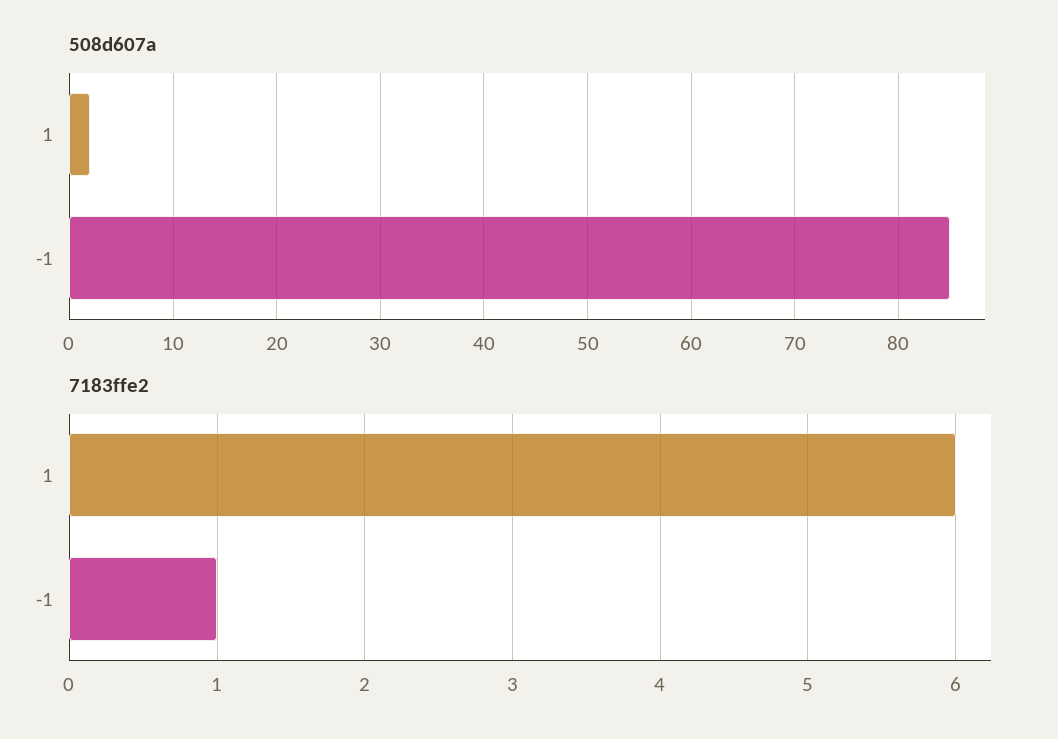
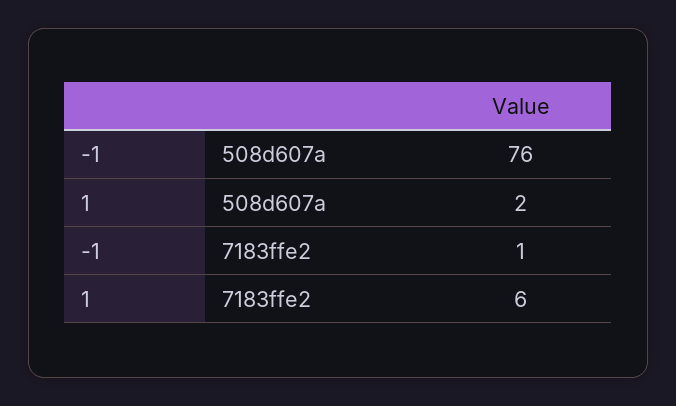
  {
    "508d607a": {
      "1": 2,
-     "-1": 85
+     "-1": 76
    },
    "7183ffe2": {
      "1": 6,
      "-1": 1
    }
  }

